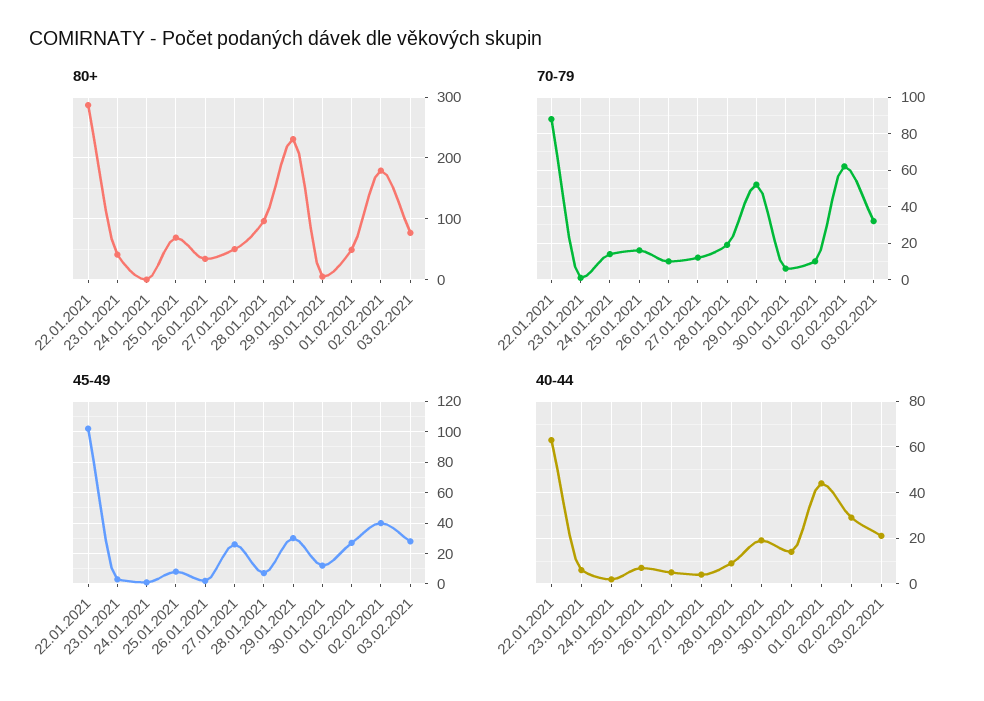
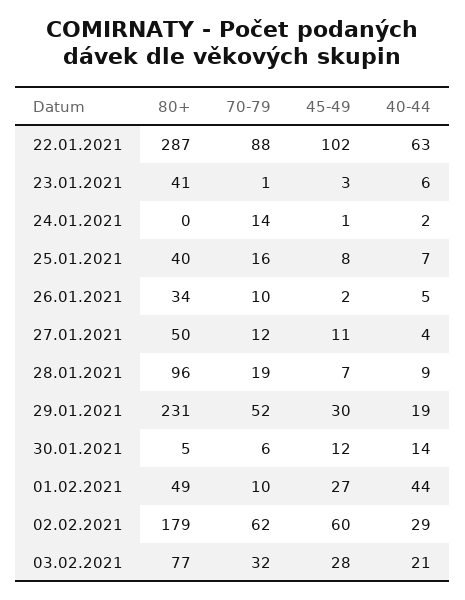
  {
    "80+": {
      "22.01.2021": 287,
      "23.01.2021": 41,
      "24.01.2021": 0,
-     "25.01.2021": 70,
+     "25.01.2021": 40,
      "26.01.2021": 34,
      "27.01.2021": 50,
      "28.01.2021": 96,
      "29.01.2021": 231,
      "30.01.2021": 5,
      "01.02.2021": 49,
      "02.02.2021": 179,
      "03.02.2021": 77
    },
    "70-79": {
      "22.01.2021": 88,
      "23.01.2021": 1,
      "24.01.2021": 14,
      "25.01.2021": 16,
      "26.01.2021": 10,
      "27.01.2021": 12,
      "28.01.2021": 19,
      "29.01.2021": 52,
      "30.01.2021": 6,
      "01.02.2021": 10,
      "02.02.2021": 62,
      "03.02.2021": 32
    },
    "45-49": {
      "22.01.2021": 102,
      "23.01.2021": 3,
      "24.01.2021": 1,
      "25.01.2021": 8,
      "26.01.2021": 2,
-     "27.01.2021": 25,
+     "27.01.2021": 11,
      "28.01.2021": 7,
      "29.01.2021": 30,
      "30.01.2021": 12,
      "01.02.2021": 27,
-     "02.02.2021": 40,
+     "02.02.2021": 60,
      "03.02.2021": 28
    },
    "40-44": {
      "22.01.2021": 63,
      "23.01.2021": 6,
      "24.01.2021": 2,
      "25.01.2021": 7,
      "26.01.2021": 5,
      "27.01.2021": 4,
      "28.01.2021": 9,
      "29.01.2021": 19,
      "30.01.2021": 14,
      "01.02.2021": 44,
      "02.02.2021": 29,
      "03.02.2021": 21
    }
  }

